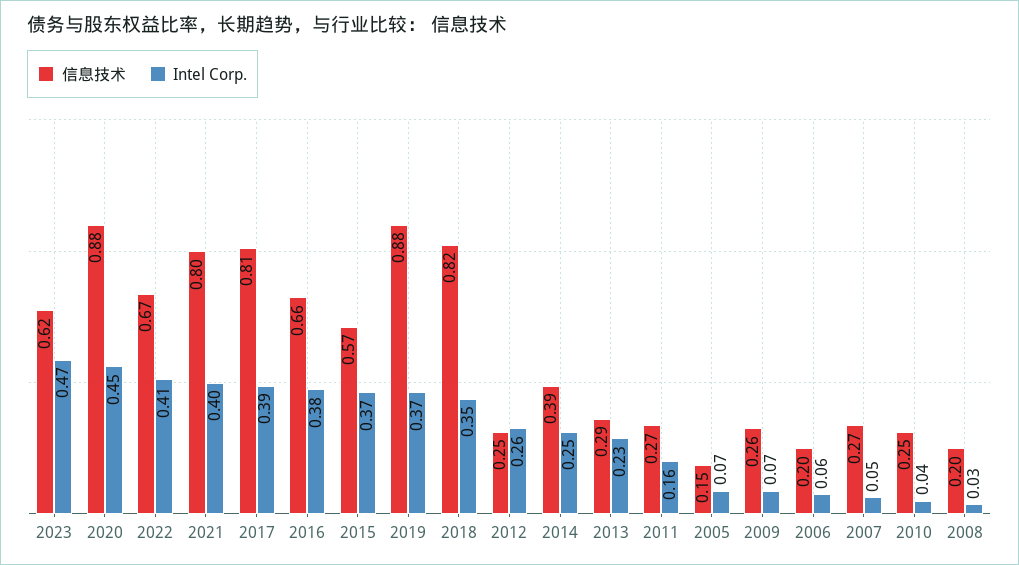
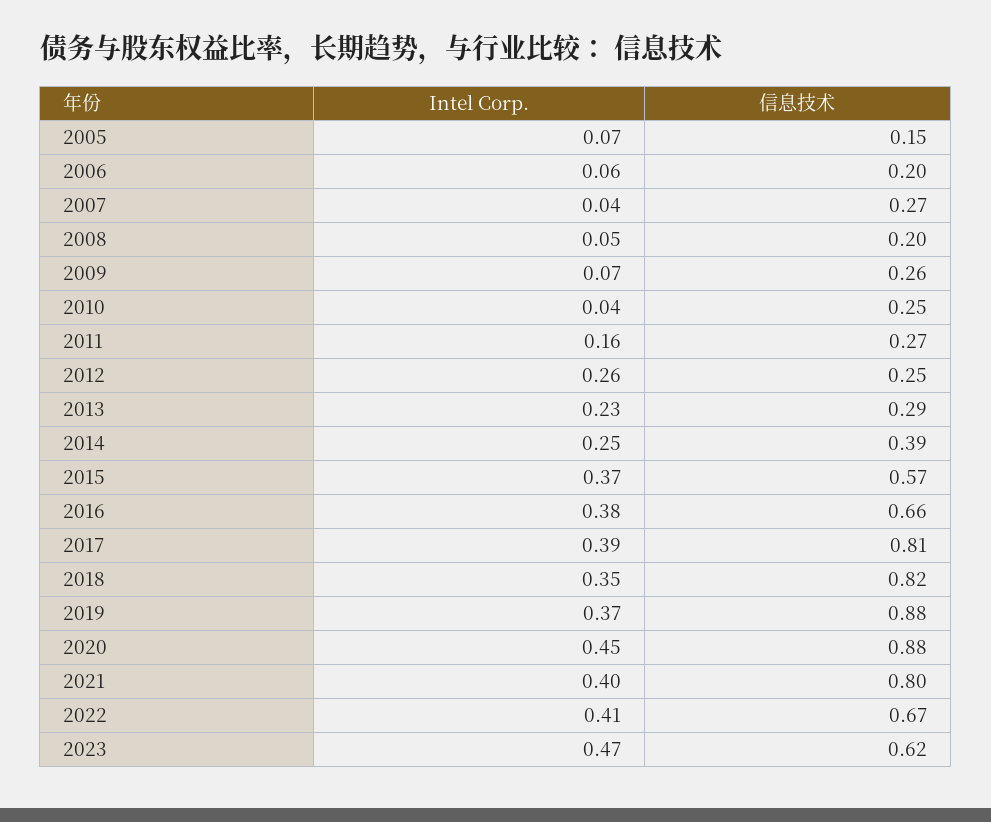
  {
    "信息技术": {
      "2023": 0.62,
      "2020": 0.88,
      "2022": 0.67,
      "2021": 0.8,
      "2017": 0.81,
      "2016": 0.66,
      "2015": 0.57,
      "2019": 0.88,
      "2018": 0.82,
      "2012": 0.25,
      "2014": 0.39,
      "2013": 0.29,
      "2011": 0.27,
      "2005": 0.15,
      "2009": 0.26,
      "2006": 0.2,
      "2007": 0.27,
      "2010": 0.25,
      "2008": 0.2
    },
    "Intel Corp.": {
      "2023": 0.47,
      "2020": 0.45,
      "2022": 0.41,
      "2021": 0.4,
      "2017": 0.39,
      "2016": 0.38,
      "2015": 0.37,
      "2019": 0.37,
      "2018": 0.35,
      "2012": 0.26,
      "2014": 0.25,
      "2013": 0.23,
      "2011": 0.16,
      "2005": 0.07,
      "2009": 0.07,
      "2006": 0.06,
-     "2007": 0.05,
+     "2007": 0.04,
      "2010": 0.04,
-     "2008": 0.03
+     "2008": 0.05
    }
  }

